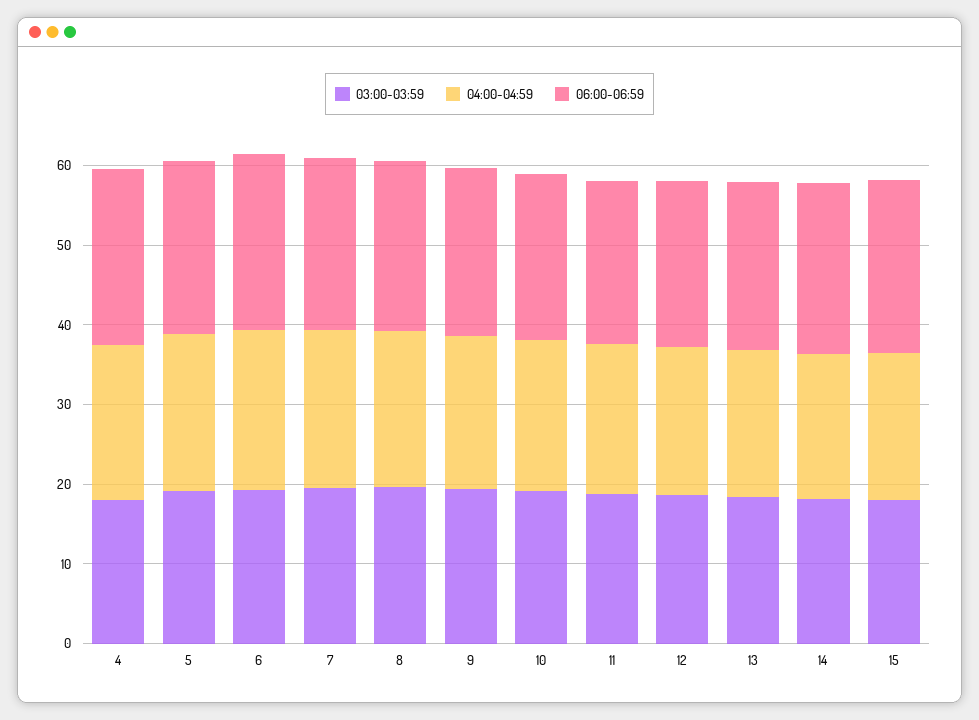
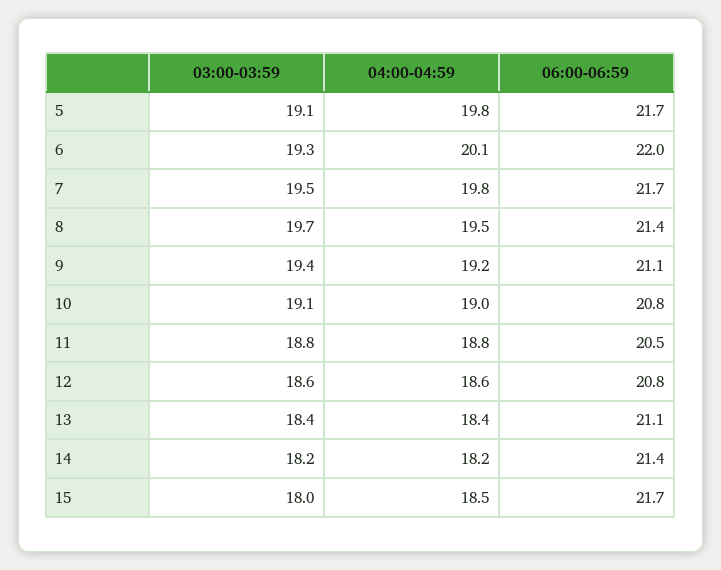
  {
    "03:00-03:59": {
-     "4": 18,
      "5": 19.1,
      "6": 19.3,
      "7": 19.5,
      "8": 19.7,
      "9": 19.4,
      "10": 19.1,
      "11": 18.8,
      "12": 18.6,
      "13": 18.4,
      "14": 18.2,
      "15": 18
    },
    "04:00-04:59": {
-     "4": 20,
      "5": 19.8,
      "6": 20.1,
      "7": 19.8,
      "8": 19.5,
      "9": 19.2,
      "10": 19,
      "11": 18.8,
      "12": 18.6,
      "13": 18.4,
      "14": 18.2,
      "15": 18.5
    },
    "06:00-06:59": {
-     "4": 22,
      "5": 21.7,
      "6": 22,
      "7": 21.7,
      "8": 21.4,
      "9": 21.1,
      "10": 20.8,
      "11": 20.5,
      "12": 20.8,
      "13": 21.1,
      "14": 21.4,
      "15": 21.7
    }
  }

